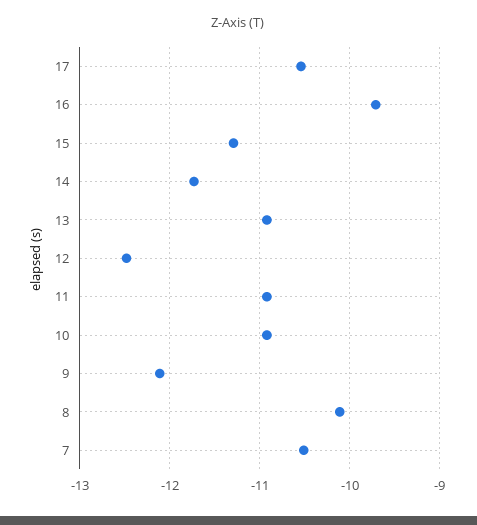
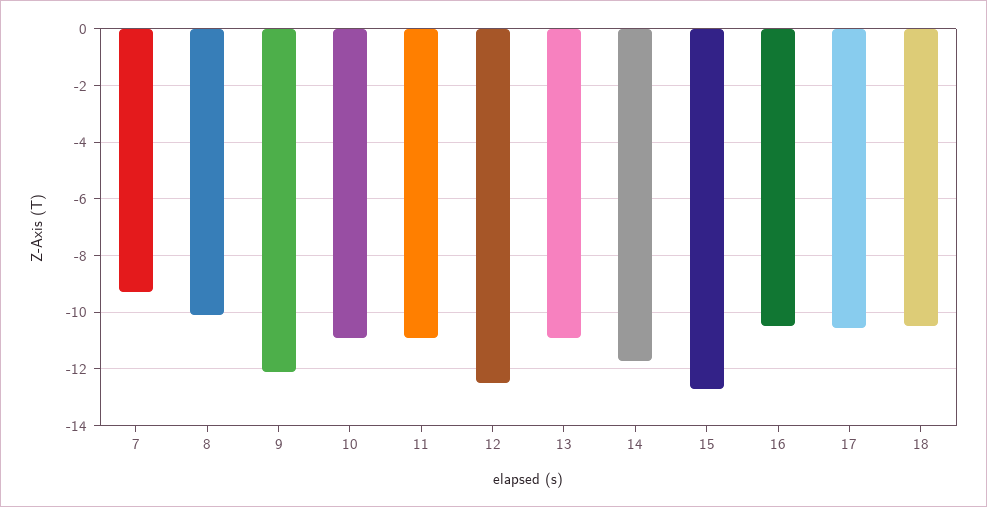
  {
    "17": -10.5,
-   "16": -9.7,
+   "16": -10.5,
-   "15": -11.3,
+   "15": -12.75,
    "14": -11.7,
    "13": -10.9,
    "12": -12.5,
    "11": -10.9,
    "10": -10.9,
    "9": -12.1,
    "8": -10.1,
-   "7": -10.5
+   "7": -9.25,
+   "18": -10.5
  }

